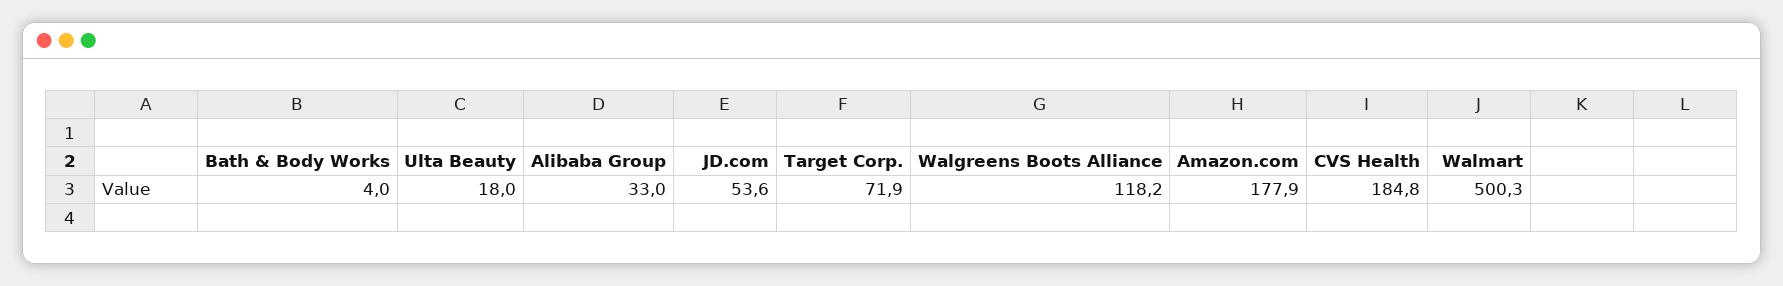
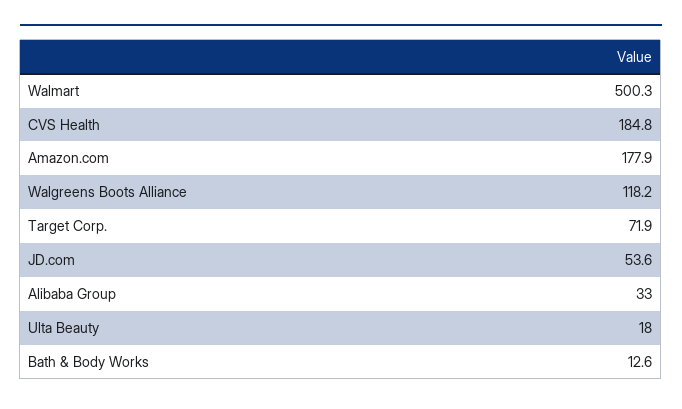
  {
-   "Bath & Body Works": 4,
+   "Bath & Body Works": 12.6,
    "Ulta Beauty": 18,
    "Alibaba Group": 33,
    "JD.com": 53.6,
    "Target Corp.": 71.9,
    "Walgreens Boots Alliance": 118.2,
    "Amazon.com": 177.9,
    "CVS Health": 184.8,
    "Walmart": 500.3
  }

